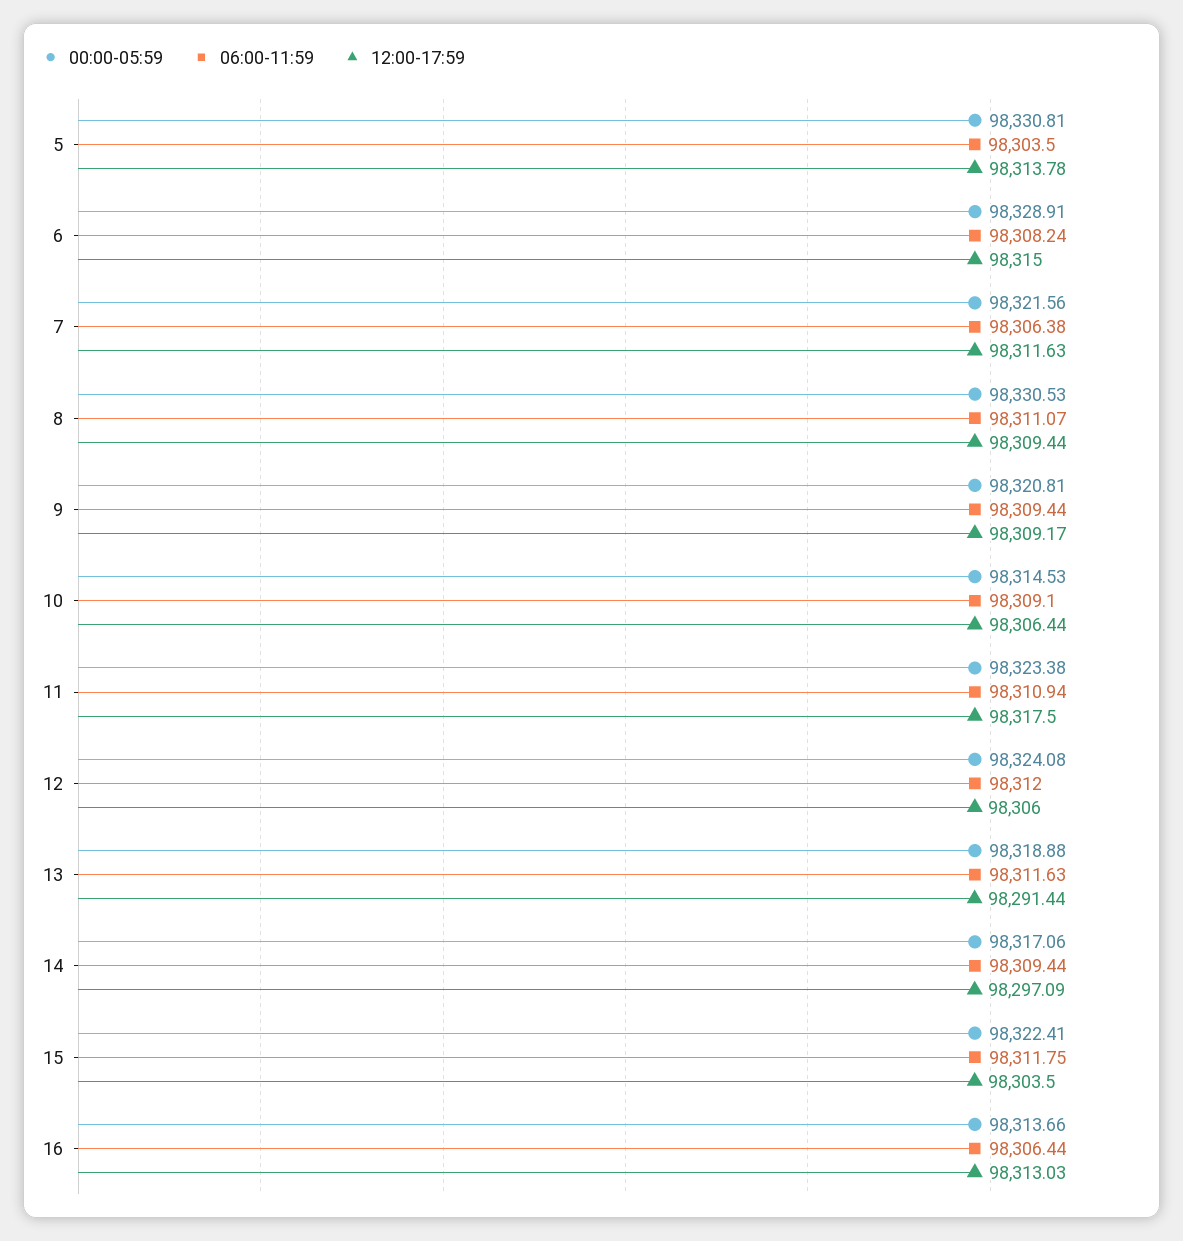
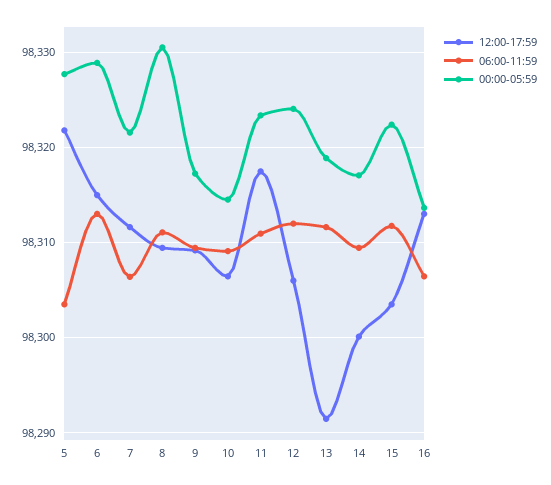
  {
    "00:00-05:59": {
-     "5": 98330.81,
+     "5": 98328,
      "6": 98328.91,
      "7": 98321.56,
      "8": 98330.53,
-     "9": 98320.81,
+     "9": 98317,
      "10": 98314.53,
      "11": 98323.38,
      "12": 98324.08,
      "13": 98318.88,
      "14": 98317.06,
      "15": 98322.41,
      "16": 98313.66
    },
    "06:00-11:59": {
      "5": 98303.5,
-     "6": 98308.24,
+     "6": 98313,
      "7": 98306.38,
      "8": 98311.07,
      "9": 98309.44,
      "10": 98309.1,
      "11": 98310.94,
      "12": 98312,
      "13": 98311.63,
      "14": 98309.44,
      "15": 98311.75,
      "16": 98306.44
    },
    "12:00-17:59": {
-     "5": 98313.78,
+     "5": 98322,
      "6": 98315,
      "7": 98311.63,
      "8": 98309.44,
      "9": 98309.17,
      "10": 98306.44,
      "11": 98317.5,
      "12": 98306,
      "13": 98291.44,
-     "14": 98297.09,
+     "14": 98300,
      "15": 98303.5,
      "16": 98313.03
    }
  }

